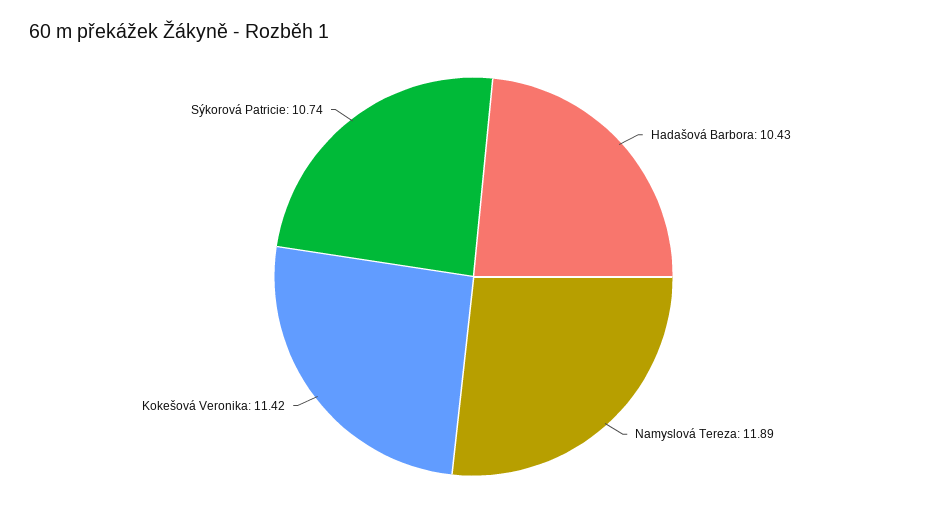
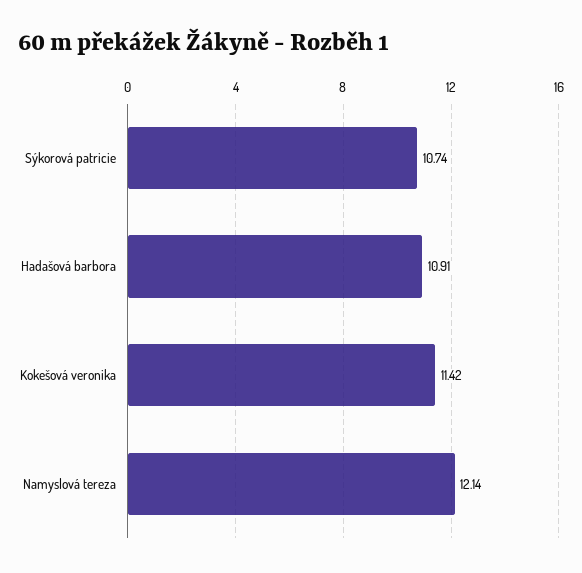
  {
-   "Hadašová Barbora": 10.43,
+   "Hadašová Barbora": 10.91,
-   "Namyslová Tereza": 11.89,
+   "Namyslová Tereza": 12.14,
    "Kokešová Veronika": 11.42,
    "Sýkorová Patricie": 10.74
  }

